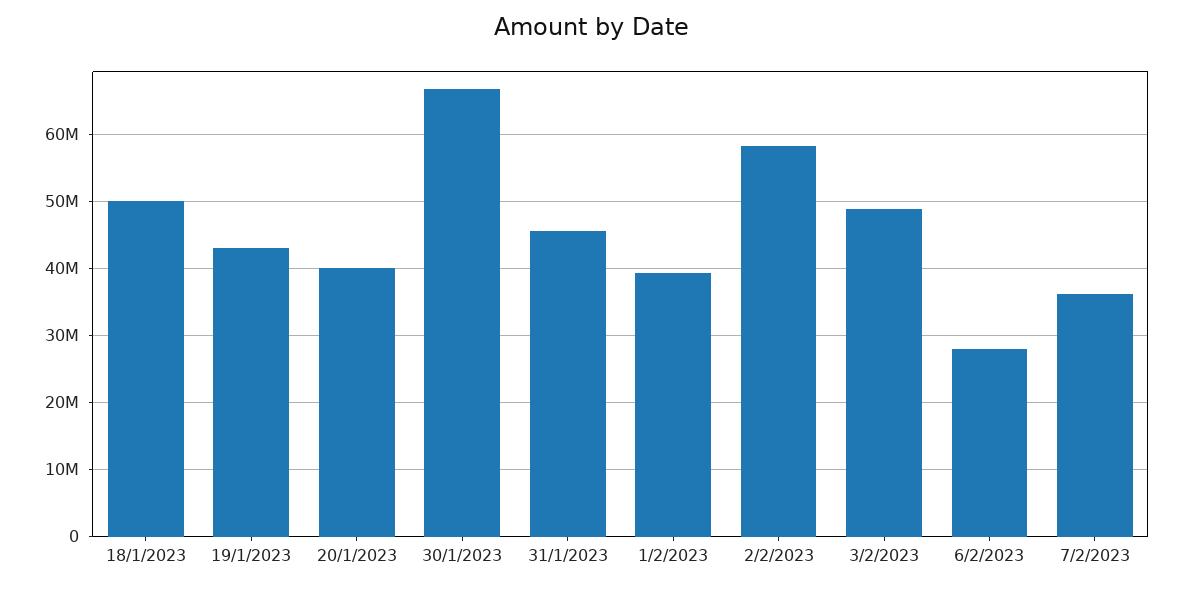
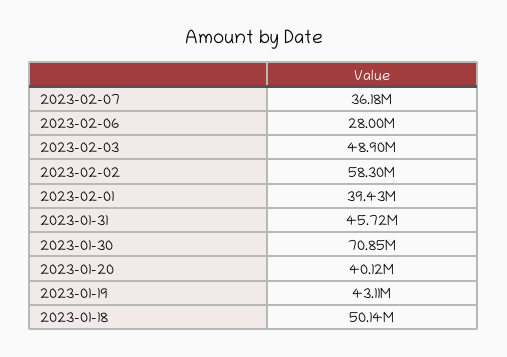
  {
    "18/1/2023": 50140000,
    "19/1/2023": 43110000,
    "20/1/2023": 40120000,
-   "30/1/2023": 67000000,
+   "30/1/2023": 70850000,
    "31/1/2023": 45720000,
    "1/2/2023": 39430000,
    "2/2/2023": 58300000,
    "3/2/2023": 48900000,
    "6/2/2023": 28000000,
    "7/2/2023": 36180000
  }

